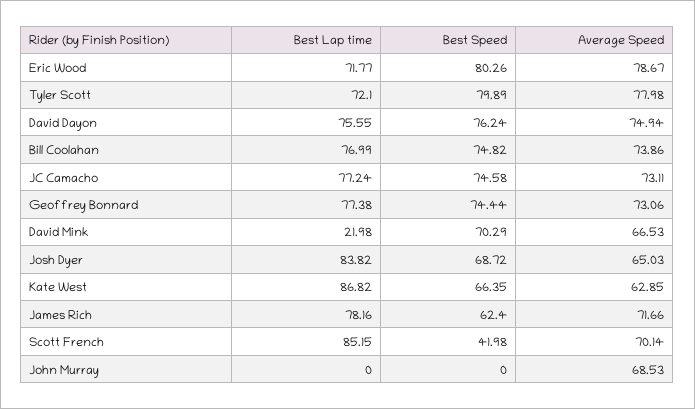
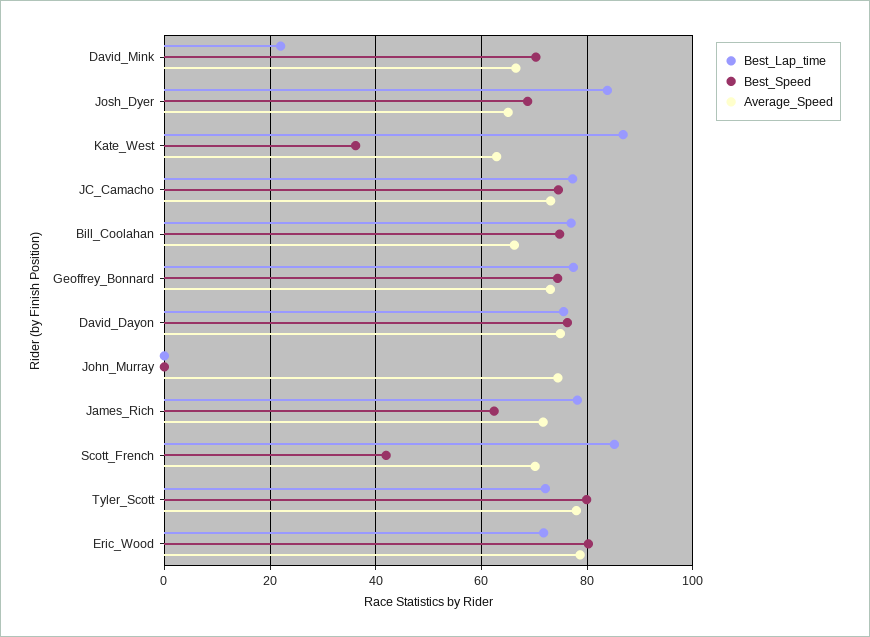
  {
    "Best Lap time": {
      "Eric Wood": 71.77,
      "Tyler Scott": 72.1,
      "David Dayon": 75.55,
      "Bill Coolahan": 76.99,
      "JC Camacho": 77.24,
      "Geoffrey Bonnard": 77.38,
      "David Mink": 21.98,
      "Josh Dyer": 83.82,
      "Kate West": 86.82,
      "James Rich": 78.16,
      "Scott French": 85.15,
      "John Murray": 0
    },
    "Best Speed": {
      "Eric Wood": 80.26,
      "Tyler Scott": 79.89,
      "David Dayon": 76.24,
      "Bill Coolahan": 74.82,
      "JC Camacho": 74.58,
      "Geoffrey Bonnard": 74.44,
      "David Mink": 70.29,
      "Josh Dyer": 68.72,
-     "Kate West": 66.35,
+     "Kate West": 36,
      "James Rich": 62.4,
      "Scott French": 41.98,
      "John Murray": 0
    },
    "Average Speed": {
      "Eric Wood": 78.67,
      "Tyler Scott": 77.98,
      "David Dayon": 74.94,
-     "Bill Coolahan": 73.86,
+     "Bill Coolahan": 66,
      "JC Camacho": 73.11,
      "Geoffrey Bonnard": 73.06,
      "David Mink": 66.53,
      "Josh Dyer": 65.03,
      "Kate West": 62.85,
      "James Rich": 71.66,
      "Scott French": 70.14,
-     "John Murray": 68.53
+     "John Murray": 74
    }
  }

